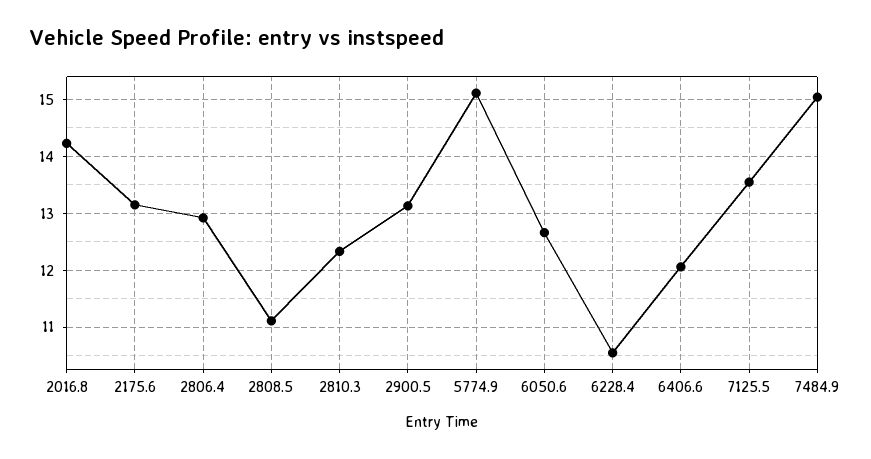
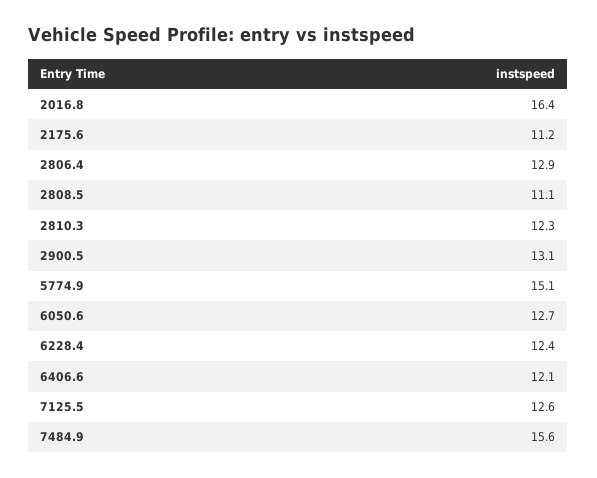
  {
-   "2016.8": 14.2,
+   "2016.8": 16.4,
-   "2175.6": 13.2,
+   "2175.6": 11.2,
    "2806.4": 12.9,
    "2808.5": 11.1,
    "2810.3": 12.3,
    "2900.5": 13.1,
    "5774.9": 15.1,
    "6050.6": 12.7,
-   "6228.4": 10.6,
+   "6228.4": 12.4,
    "6406.6": 12.1,
-   "7125.5": 13.6,
+   "7125.5": 12.6,
-   "7484.9": 15
+   "7484.9": 15.6
  }

